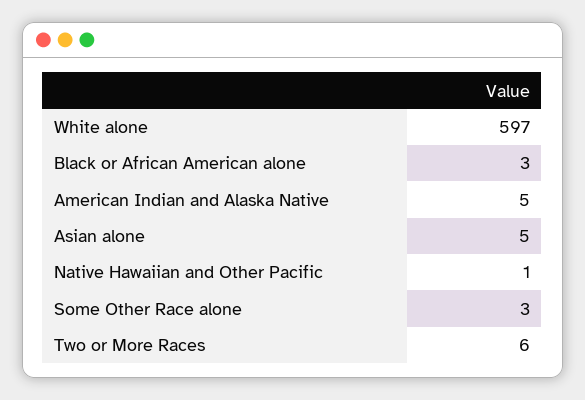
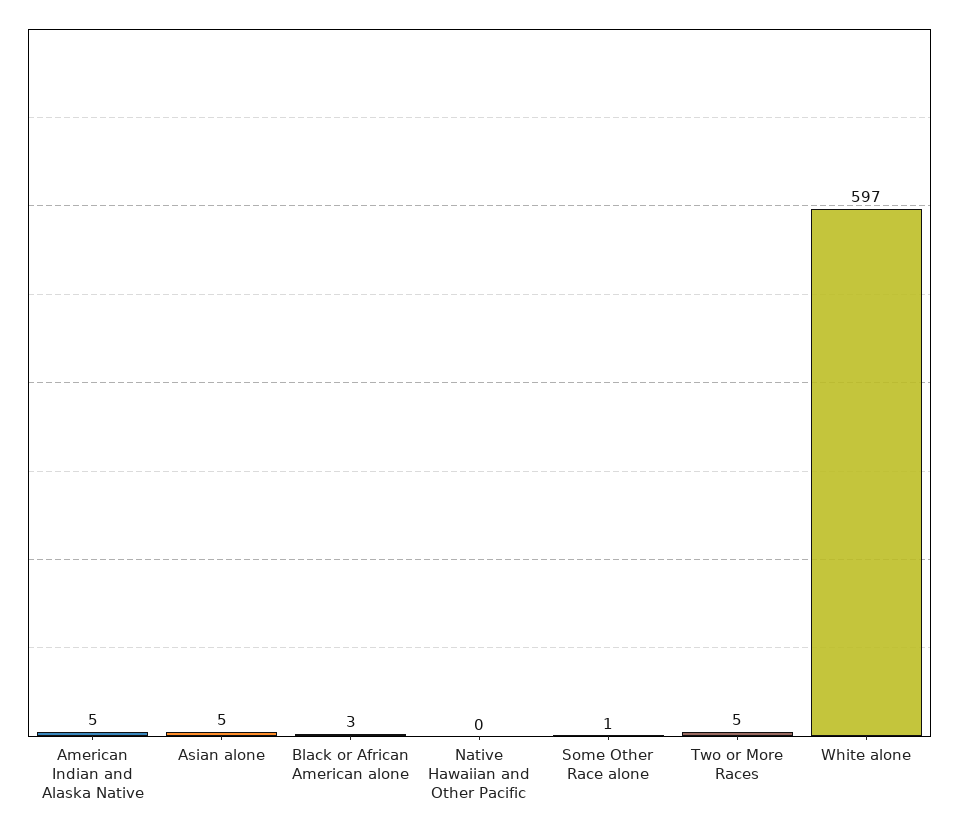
  {
    "White alone": 597,
    "Black or African American alone": 3,
    "American Indian and Alaska Native": 5,
    "Asian alone": 5,
-   "Native Hawaiian and Other Pacific": 1,
+   "Native Hawaiian and Other Pacific": 0,
-   "Some Other Race alone": 3,
+   "Some Other Race alone": 1,
-   "Two or More Races": 6
+   "Two or More Races": 5
  }

